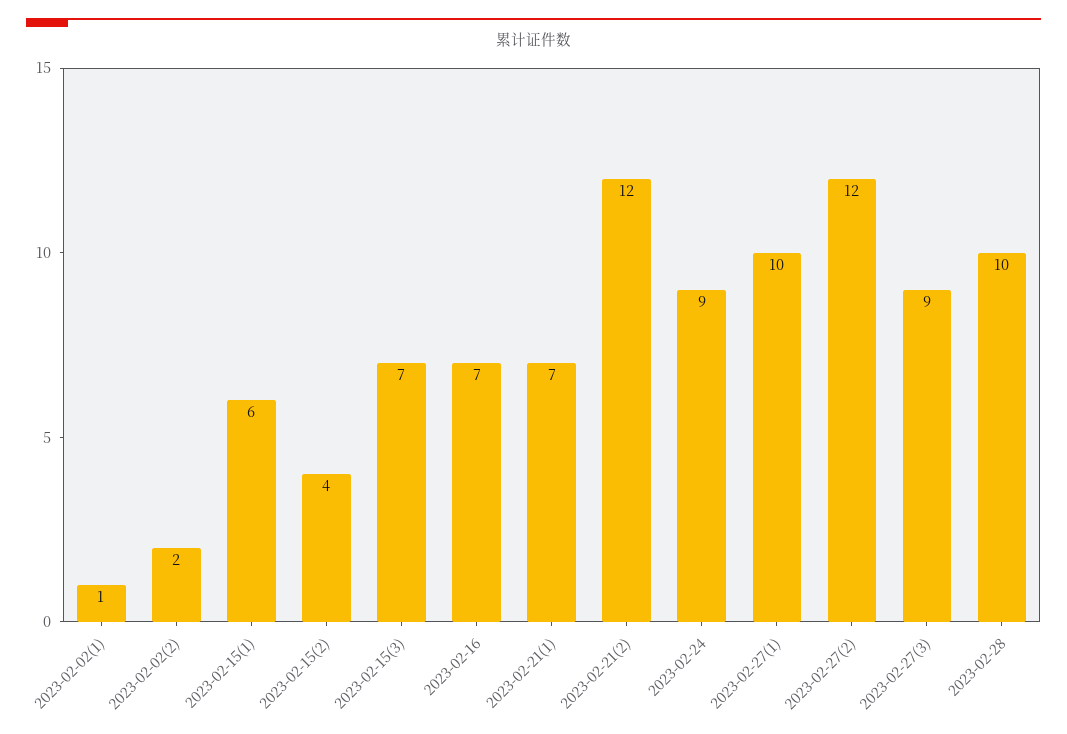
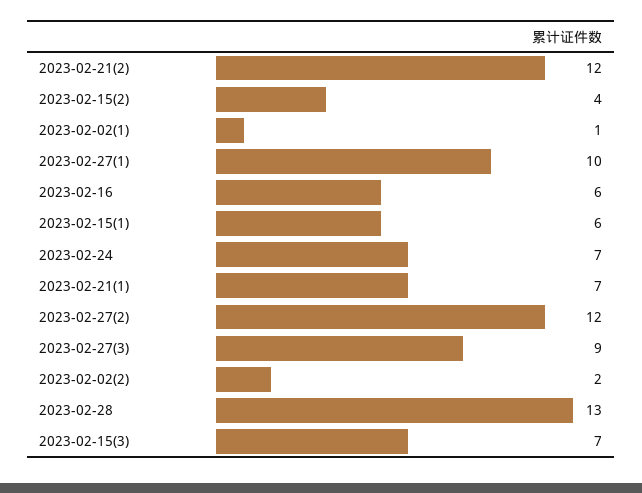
  {
    "2023-02-02(1)": 1,
    "2023-02-02(2)": 2,
    "2023-02-15(1)": 6,
    "2023-02-15(2)": 4,
    "2023-02-15(3)": 7,
-   "2023-02-16": 7,
+   "2023-02-16": 6,
    "2023-02-21(1)": 7,
    "2023-02-21(2)": 12,
-   "2023-02-24": 9,
+   "2023-02-24": 7,
    "2023-02-27(1)": 10,
    "2023-02-27(2)": 12,
    "2023-02-27(3)": 9,
-   "2023-02-28": 10
+   "2023-02-28": 13
  }

